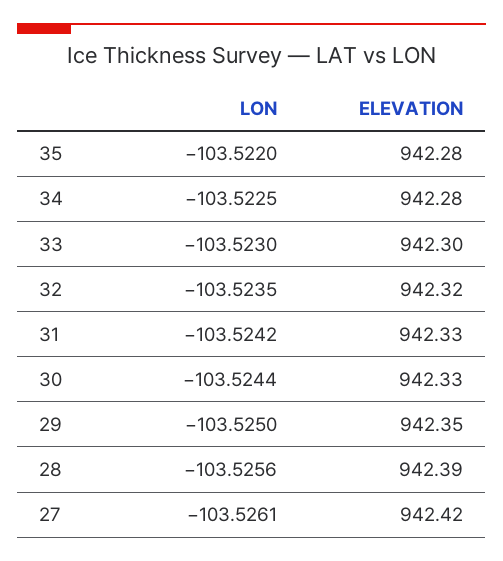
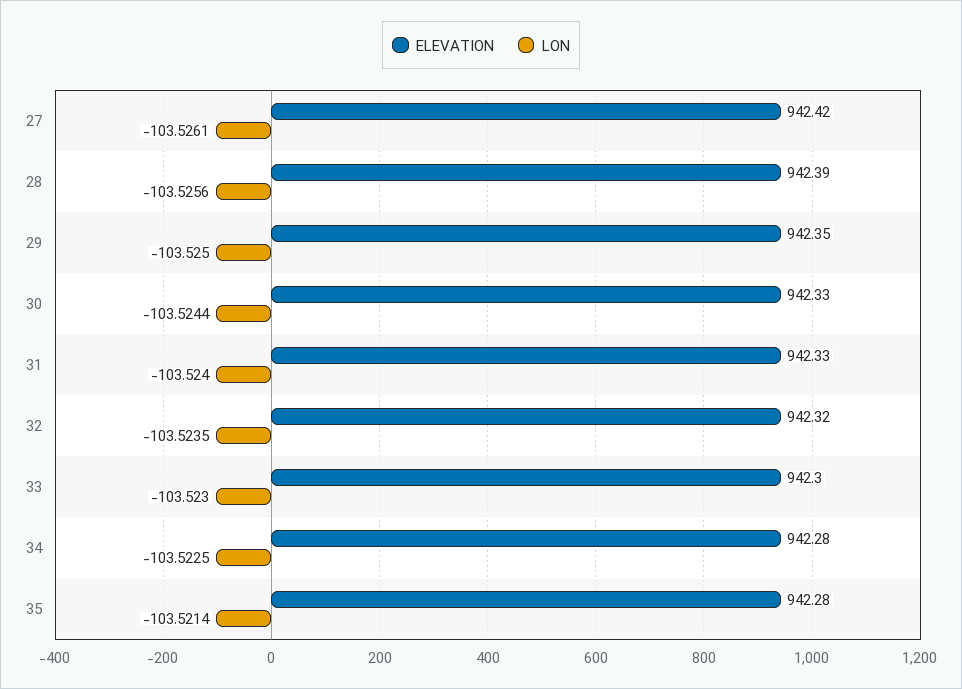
  {
    "LON": {
-     "35": -103.522,
+     "35": -103.5214,
      "34": -103.5225,
      "33": -103.523,
      "32": -103.5235,
-     "31": -103.5242,
+     "31": -103.524,
      "30": -103.5244,
      "29": -103.525,
      "28": -103.5256,
      "27": -103.5261
    },
    "ELEVATION": {
      "35": 942.28,
      "34": 942.28,
      "33": 942.3,
      "32": 942.32,
      "31": 942.33,
      "30": 942.33,
      "29": 942.35,
      "28": 942.39,
      "27": 942.42
    }
  }

